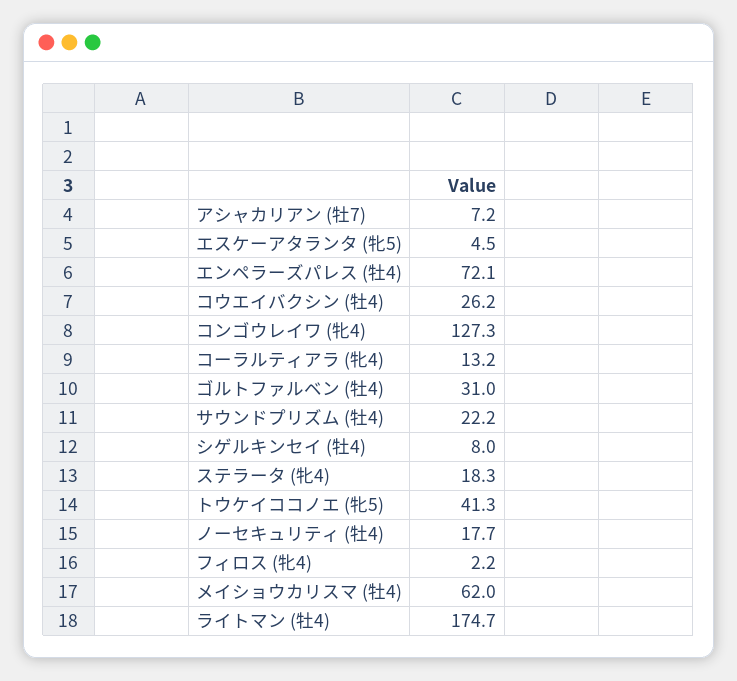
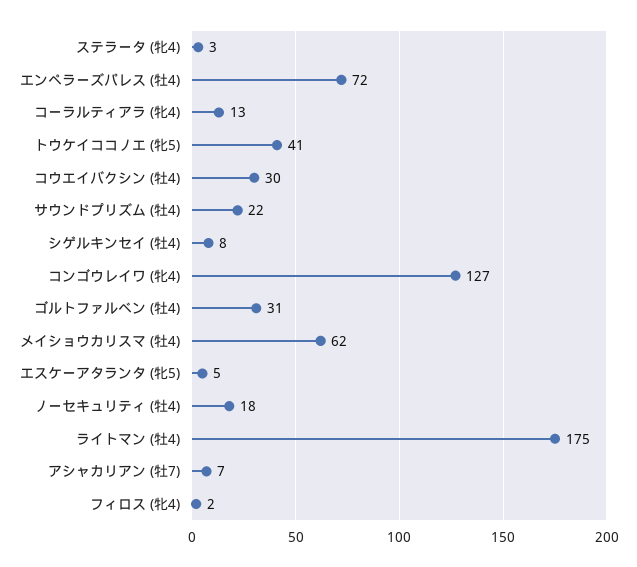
  {
    "アシャカリアン (牡7)": 7.2,
    "エスケーアタランタ (牝5)": 4.5,
    "エンペラーズパレス (牡4)": 72.1,
-   "コウエイバクシン (牡4)": 26.2,
+   "コウエイバクシン (牡4)": 30,
    "コンゴウレイワ (牝4)": 127.3,
    "コーラルティアラ (牝4)": 13.2,
    "ゴルトファルベン (牡4)": 31,
    "サウンドプリズム (牡4)": 22.2,
    "シゲルキンセイ (牡4)": 8,
-   "ステラータ (牝4)": 18.3,
+   "ステラータ (牝4)": 3,
    "トウケイココノエ (牝5)": 41.3,
    "ノーセキュリティ (牡4)": 17.7,
    "フィロス (牝4)": 2.2,
    "メイショウカリスマ (牡4)": 62,
    "ライトマン (牡4)": 174.7
  }

